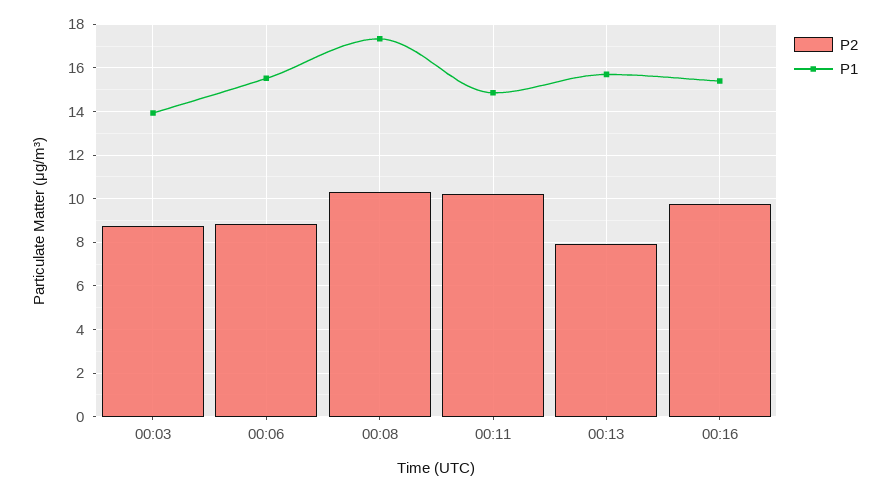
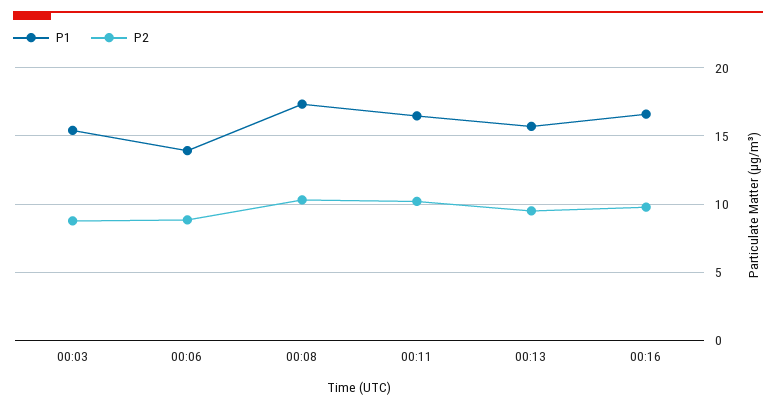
  {
    "P2": {
      "00:03": 9,
      "00:06": 9,
      "00:08": 10.5,
      "00:11": 10,
-     "00:13": 8,
+     "00:13": 9.5,
      "00:16": 10
    },
    "P1": {
-     "00:03": 14,
+     "00:03": 15.5,
-     "00:06": 15.5,
+     "00:06": 14,
      "00:08": 17.5,
-     "00:11": 15,
+     "00:11": 16.5,
      "00:13": 15.5,
-     "00:16": 15.5
+     "00:16": 16.5
    }
  }

